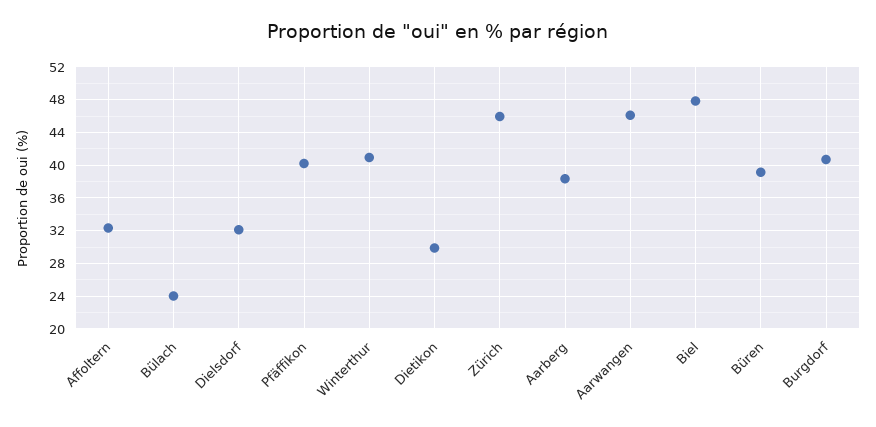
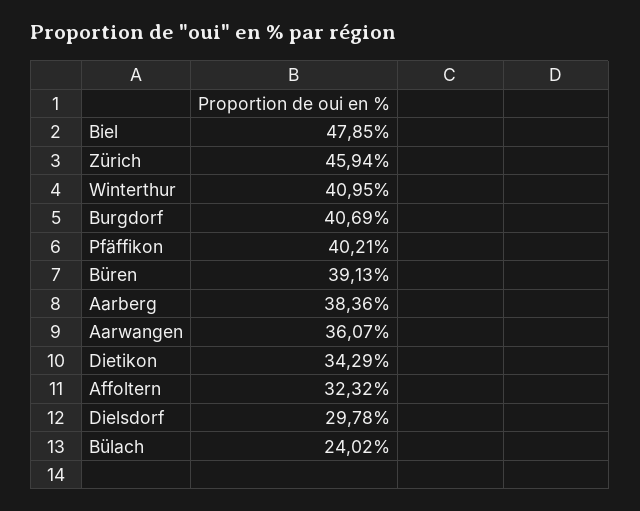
  {
    "Affoltern": 32.32,
    "Bülach": 24.02,
-   "Dielsdorf": 32,
+   "Dielsdorf": 29.78,
    "Pfäffikon": 40.21,
    "Winterthur": 40.95,
-   "Dietikon": 30,
+   "Dietikon": 34.29,
    "Zürich": 45.94,
    "Aarberg": 38.36,
-   "Aarwangen": 46,
+   "Aarwangen": 36.07,
    "Biel": 47.85,
    "Büren": 39.13,
    "Burgdorf": 40.69
  }

